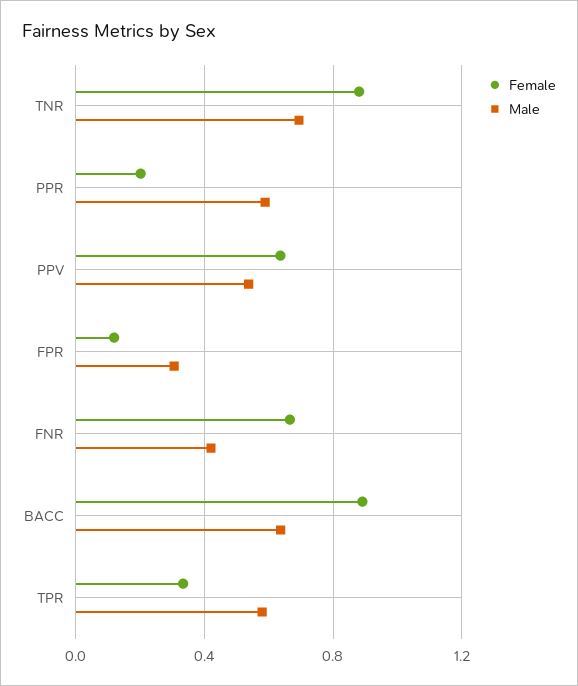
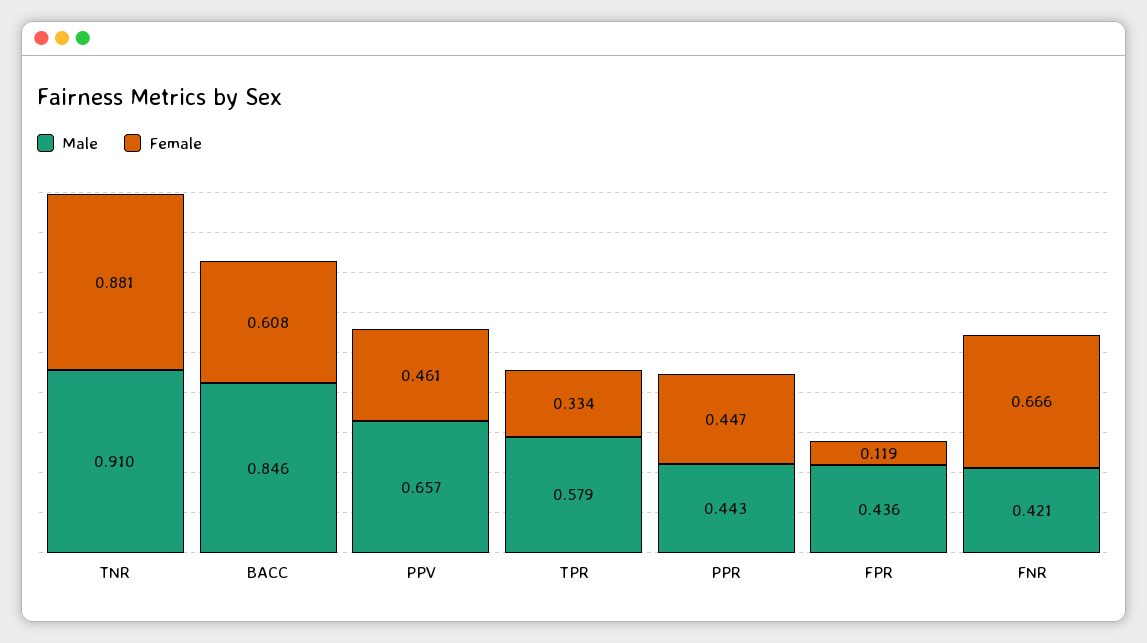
  {
    "Female": {
      "TNR": 0.881,
-     "PPR": 0.2,
+     "PPR": 0.447,
-     "PPV": 0.65,
+     "PPV": 0.461,
      "FPR": 0.119,
      "FNR": 0.666,
-     "BACC": 0.9,
+     "BACC": 0.608,
      "TPR": 0.334
    },
    "Male": {
-     "TNR": 0.7,
+     "TNR": 0.91,
-     "PPR": 0.6,
+     "PPR": 0.443,
-     "PPV": 0.55,
+     "PPV": 0.657,
-     "FPR": 0.3,
+     "FPR": 0.436,
      "FNR": 0.421,
-     "BACC": 0.65,
+     "BACC": 0.846,
      "TPR": 0.579
    }
  }

